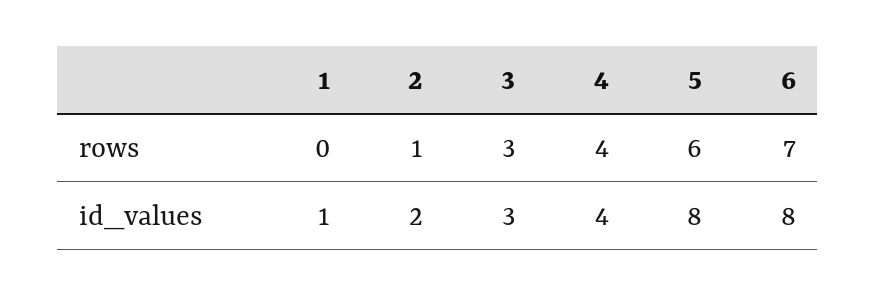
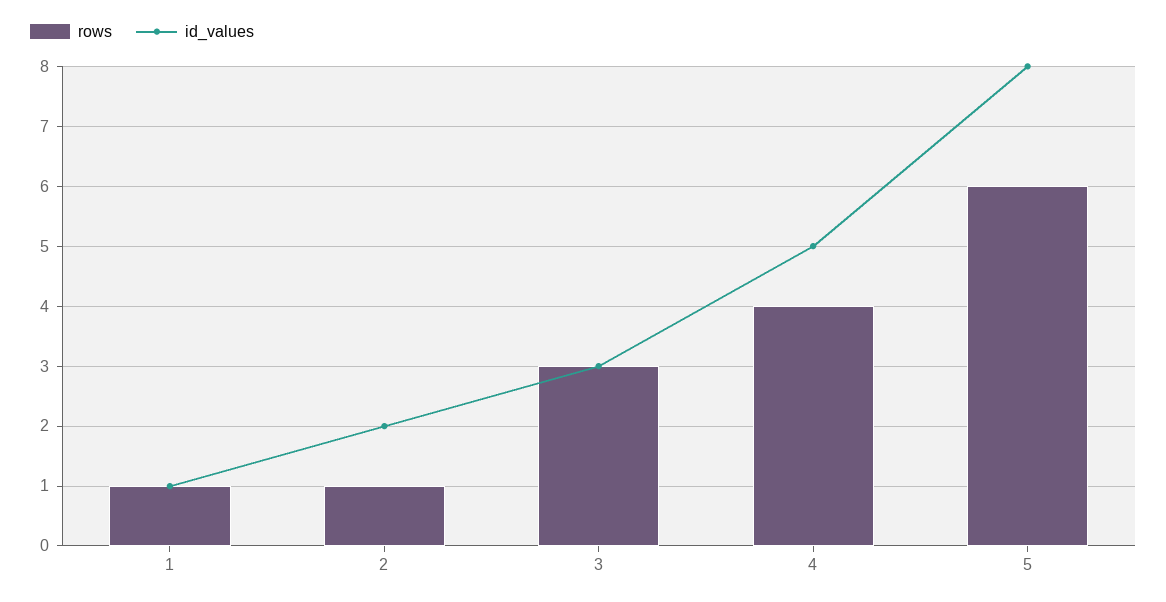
  {
    "rows": {
-     "1": 0,
+     "1": 1,
      "2": 1,
      "3": 3,
      "4": 4,
-     "5": 6,
+     "5": 6
-     "6": 7
    },
    "id_values": {
      "1": 1,
      "2": 2,
      "3": 3,
-     "4": 4,
+     "4": 5,
-     "5": 8,
+     "5": 8
-     "6": 8
    }
  }

